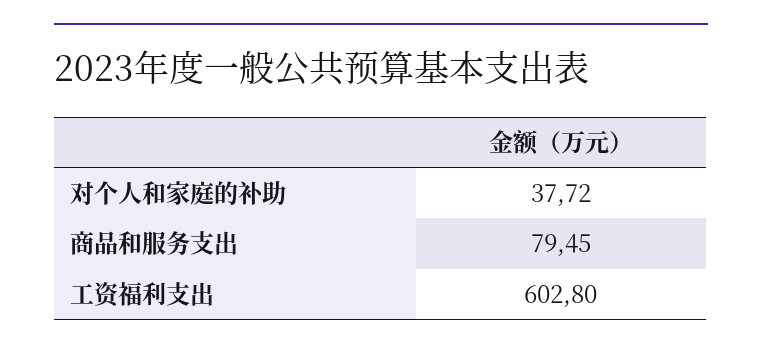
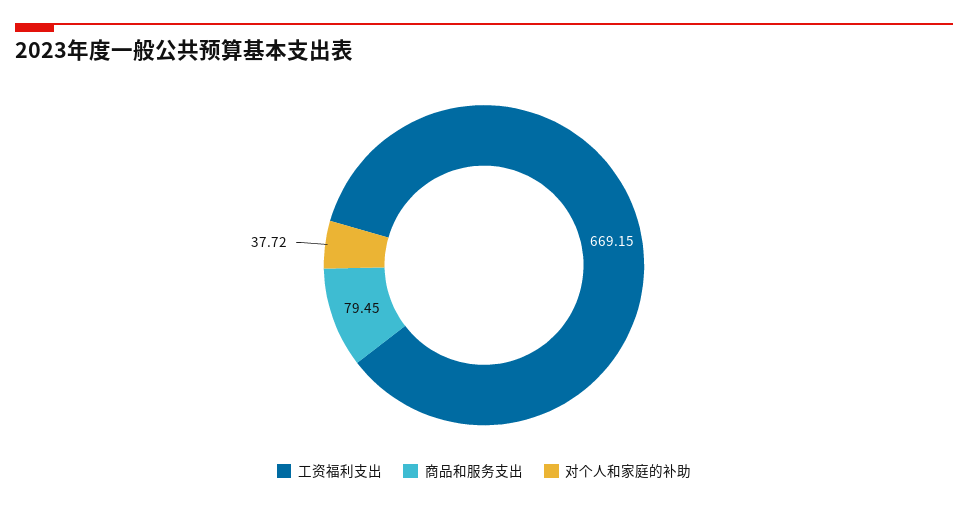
  {
    "对个人和家庭的补助": 37.72,
    "商品和服务支出": 79.45,
-   "工资福利支出": 602.8
+   "工资福利支出": 669.15
  }

